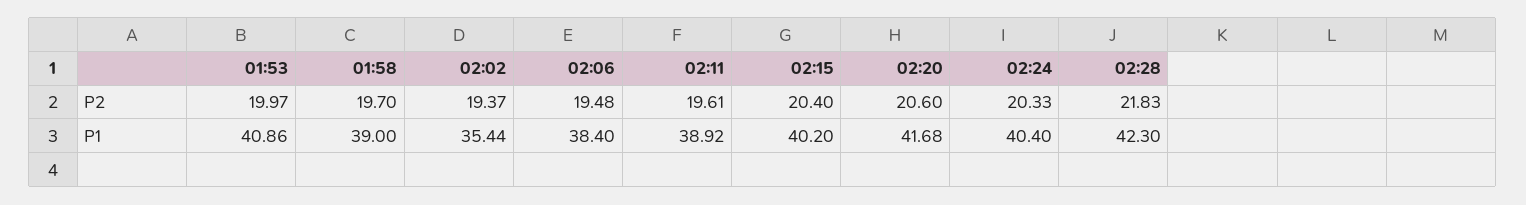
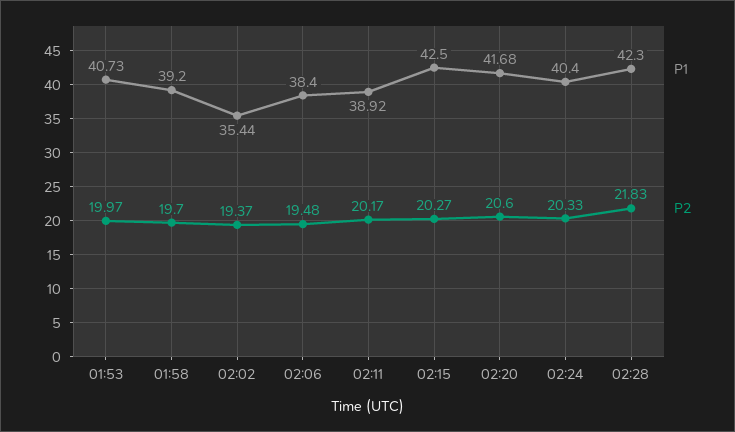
  {
    "P2": {
      "01:53": 19.97,
      "01:58": 19.7,
      "02:02": 19.37,
      "02:06": 19.48,
-     "02:11": 19.61,
+     "02:11": 20.17,
-     "02:15": 20.4,
+     "02:15": 20.27,
      "02:20": 20.6,
      "02:24": 20.33,
      "02:28": 21.83
    },
    "P1": {
-     "01:53": 40.86,
+     "01:53": 40.73,
-     "01:58": 39,
+     "01:58": 39.2,
      "02:02": 35.44,
      "02:06": 38.4,
      "02:11": 38.92,
-     "02:15": 40.2,
+     "02:15": 42.5,
      "02:20": 41.68,
      "02:24": 40.4,
      "02:28": 42.3
    }
  }

